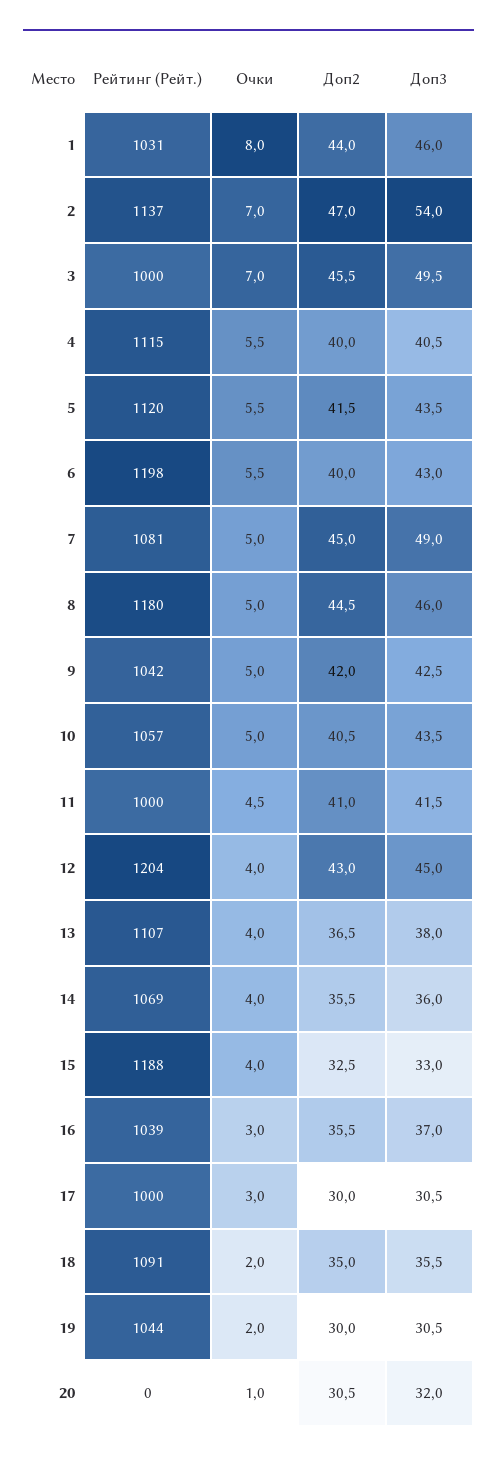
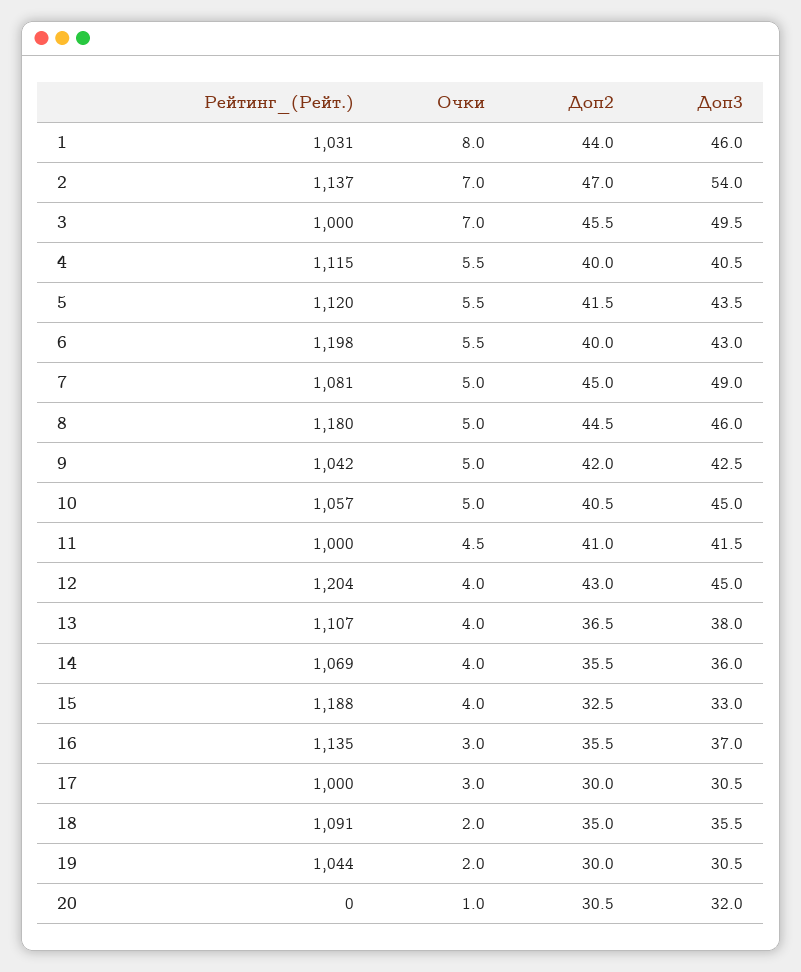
  {
    "Рейтинг (Рейт.)": {
      "1": 1031,
      "2": 1137,
      "3": 1000,
      "4": 1115,
      "5": 1120,
      "6": 1198,
      "7": 1081,
      "8": 1180,
      "9": 1042,
      "10": 1057,
      "11": 1000,
      "12": 1204,
      "13": 1107,
      "14": 1069,
      "15": 1188,
-     "16": 1039,
+     "16": 1135,
      "17": 1000,
      "18": 1091,
      "19": 1044,
      "20": 0
    },
    "Очки": {
      "1": 8,
      "2": 7,
      "3": 7,
      "4": 5.5,
      "5": 5.5,
      "6": 5.5,
      "7": 5,
      "8": 5,
      "9": 5,
      "10": 5,
      "11": 4.5,
      "12": 4,
      "13": 4,
      "14": 4,
      "15": 4,
      "16": 3,
      "17": 3,
      "18": 2,
      "19": 2,
      "20": 1
    },
    "Доп2": {
      "1": 44,
      "2": 47,
      "3": 45.5,
      "4": 40,
      "5": 41.5,
      "6": 40,
      "7": 45,
      "8": 44.5,
      "9": 42,
      "10": 40.5,
      "11": 41,
      "12": 43,
      "13": 36.5,
      "14": 35.5,
      "15": 32.5,
      "16": 35.5,
      "17": 30,
      "18": 35,
      "19": 30,
      "20": 30.5
    },
    "Доп3": {
      "1": 46,
      "2": 54,
      "3": 49.5,
      "4": 40.5,
      "5": 43.5,
      "6": 43,
      "7": 49,
      "8": 46,
      "9": 42.5,
-     "10": 43.5,
+     "10": 45,
      "11": 41.5,
      "12": 45,
      "13": 38,
      "14": 36,
      "15": 33,
      "16": 37,
      "17": 30.5,
      "18": 35.5,
      "19": 30.5,
      "20": 32
    }
  }

